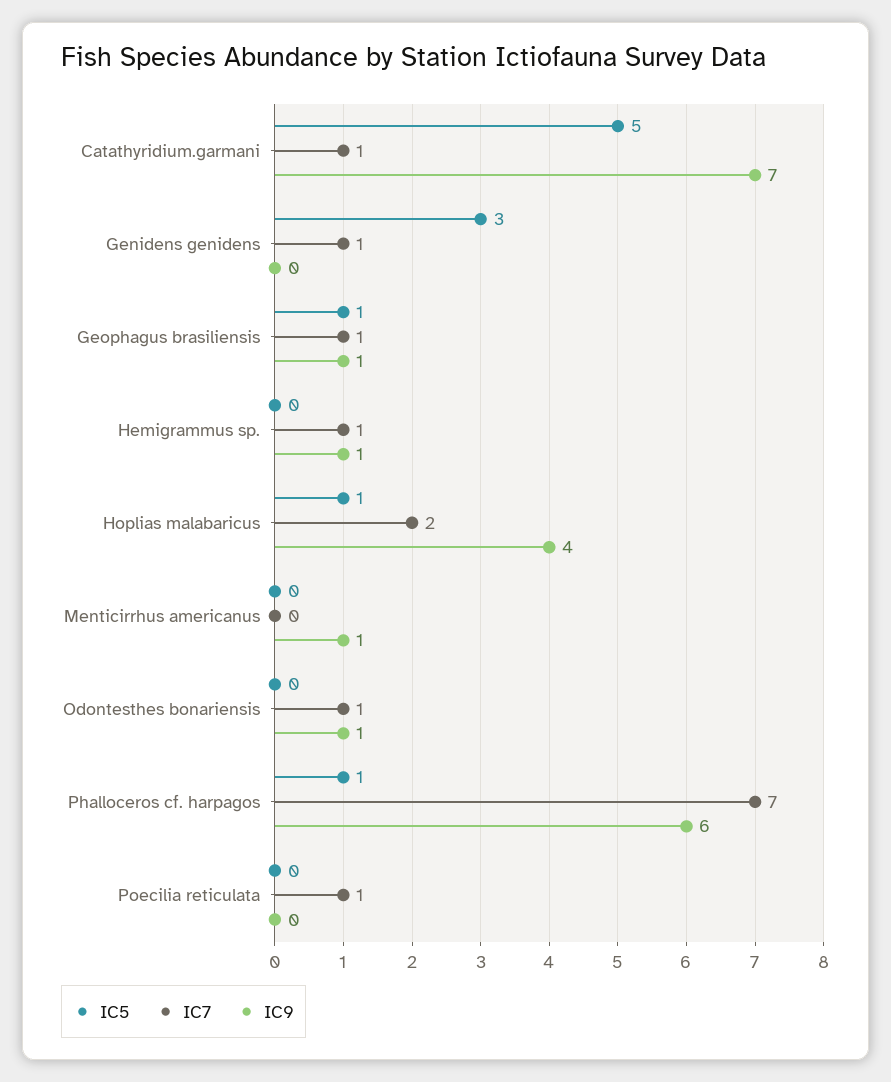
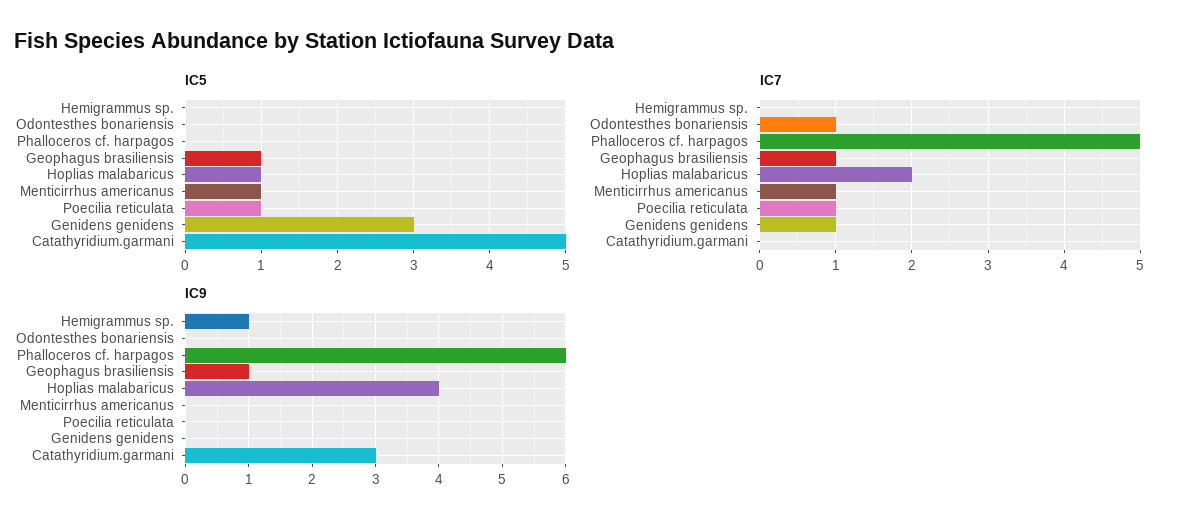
  {
    "IC5": {
      "Catathyridium.garmani": 5,
      "Genidens genidens": 3,
      "Geophagus brasiliensis": 1,
      "Hemigrammus sp.": 0,
      "Hoplias malabaricus": 1,
-     "Menticirrhus americanus": 0,
+     "Menticirrhus americanus": 1,
      "Odontesthes bonariensis": 0,
-     "Phalloceros cf. harpagos": 1,
+     "Phalloceros cf. harpagos": 0,
-     "Poecilia reticulata": 0
+     "Poecilia reticulata": 1
    },
    "IC7": {
-     "Catathyridium.garmani": 1,
+     "Catathyridium.garmani": 0,
      "Genidens genidens": 1,
      "Geophagus brasiliensis": 1,
-     "Hemigrammus sp.": 1,
+     "Hemigrammus sp.": 0,
      "Hoplias malabaricus": 2,
-     "Menticirrhus americanus": 0,
+     "Menticirrhus americanus": 1,
      "Odontesthes bonariensis": 1,
-     "Phalloceros cf. harpagos": 7,
+     "Phalloceros cf. harpagos": 5,
      "Poecilia reticulata": 1
    },
    "IC9": {
-     "Catathyridium.garmani": 7,
+     "Catathyridium.garmani": 3,
      "Genidens genidens": 0,
      "Geophagus brasiliensis": 1,
      "Hemigrammus sp.": 1,
      "Hoplias malabaricus": 4,
-     "Menticirrhus americanus": 1,
+     "Menticirrhus americanus": 0,
-     "Odontesthes bonariensis": 1,
+     "Odontesthes bonariensis": 0,
      "Phalloceros cf. harpagos": 6,
      "Poecilia reticulata": 0
    }
  }

